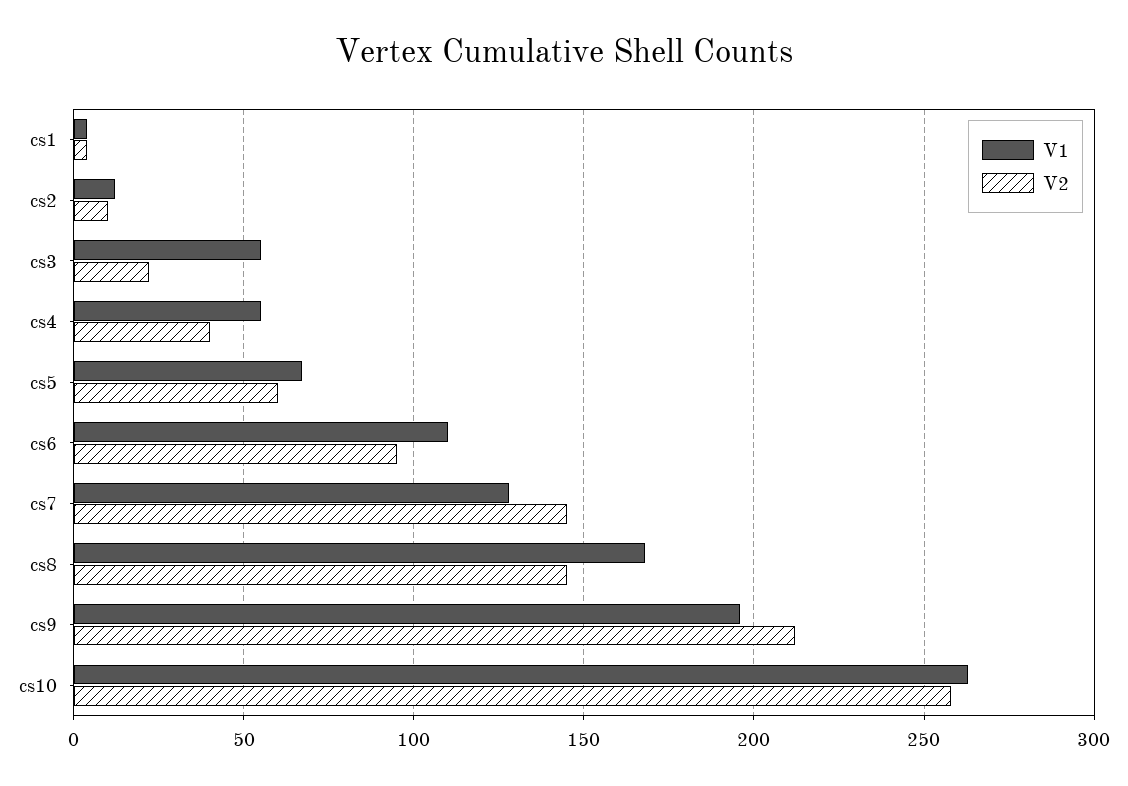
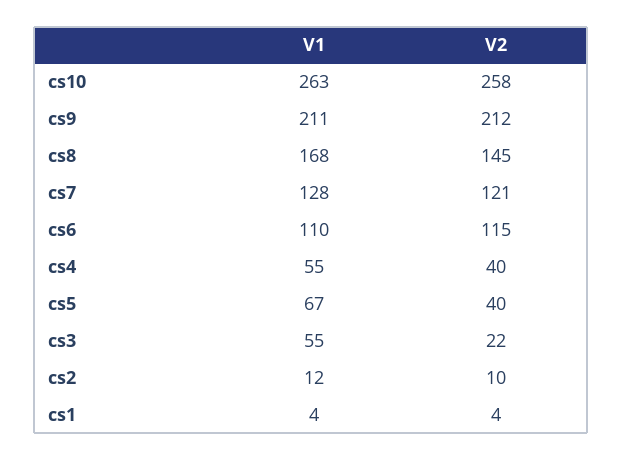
  {
    "V1": {
      "cs1": 4,
      "cs2": 12,
      "cs3": 55,
      "cs4": 55,
      "cs5": 67,
      "cs6": 110,
      "cs7": 128,
      "cs8": 168,
-     "cs9": 195,
+     "cs9": 211,
      "cs10": 263
    },
    "V2": {
      "cs1": 4,
      "cs2": 10,
      "cs3": 22,
      "cs4": 40,
-     "cs5": 60,
+     "cs5": 40,
-     "cs6": 95,
+     "cs6": 115,
-     "cs7": 145,
+     "cs7": 121,
      "cs8": 145,
      "cs9": 212,
      "cs10": 258
    }
  }

